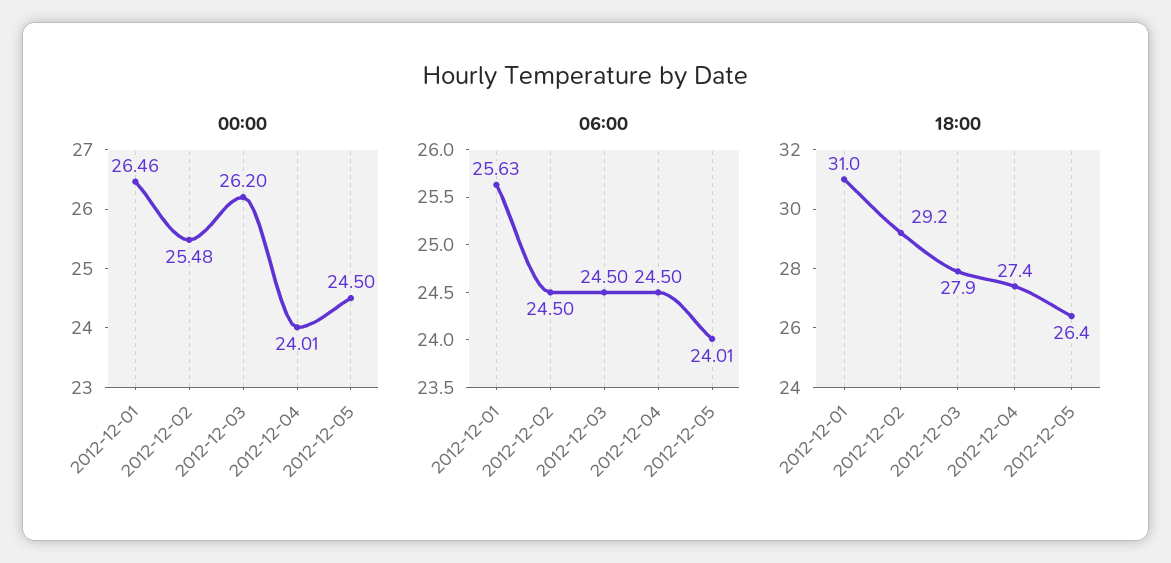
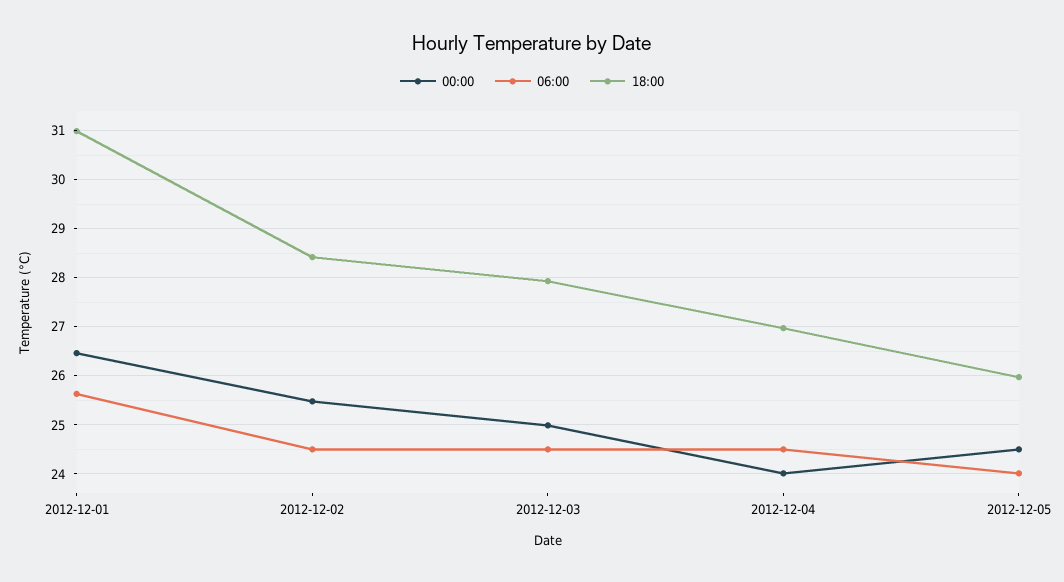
  {
    "00:00": {
      "2012-12-01": 26.46,
      "2012-12-02": 25.48,
-     "2012-12-03": 26.2,
+     "2012-12-03": 25,
      "2012-12-04": 24.01,
      "2012-12-05": 24.5
    },
    "06:00": {
      "2012-12-01": 25.63,
      "2012-12-02": 24.5,
      "2012-12-03": 24.5,
      "2012-12-04": 24.5,
      "2012-12-05": 24.01
    },
    "18:00": {
      "2012-12-01": 31,
-     "2012-12-02": 29.2,
+     "2012-12-02": 28.4,
      "2012-12-03": 27.9,
-     "2012-12-04": 27.4,
+     "2012-12-04": 27,
-     "2012-12-05": 26.4
+     "2012-12-05": 26
    }
  }

